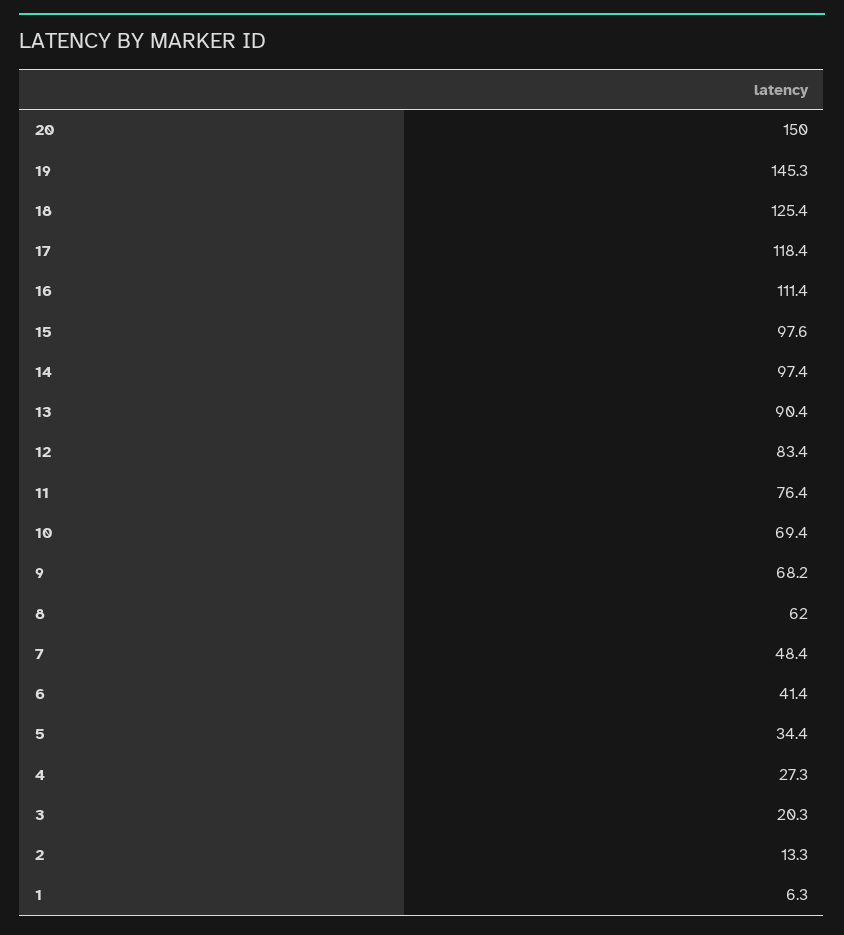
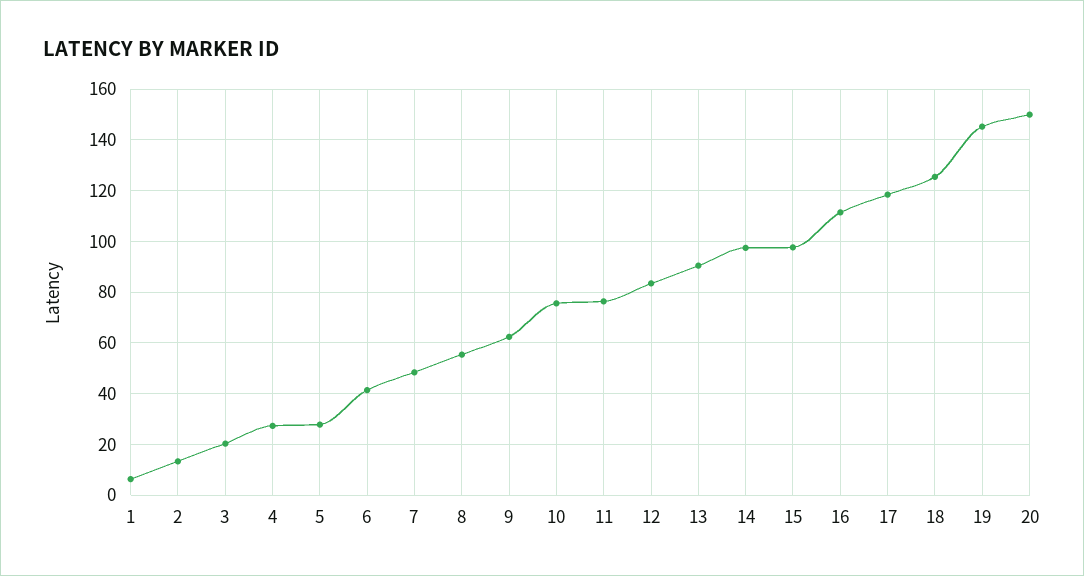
  {
    "20": 150,
    "19": 145.3,
    "18": 125.4,
    "17": 118.4,
    "16": 111.4,
    "15": 97.6,
    "14": 97.4,
    "13": 90.4,
    "12": 83.4,
    "11": 76.4,
-   "10": 69.4,
+   "10": 75,
-   "9": 68.2,
+   "9": 62.5,
-   "8": 62,
+   "8": 55,
    "7": 48.4,
    "6": 41.4,
-   "5": 34.4,
+   "5": 27.5,
    "4": 27.3,
    "3": 20.3,
    "2": 13.3,
    "1": 6.3
  }

